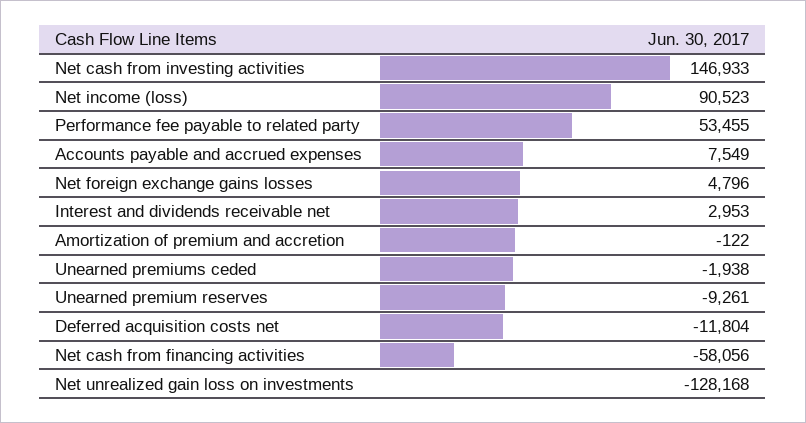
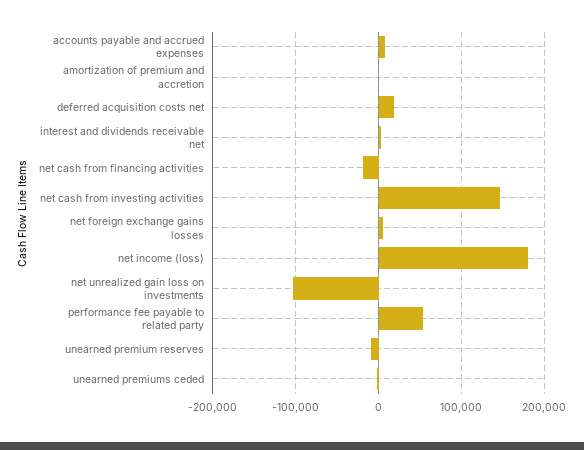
  {
    "Net cash from investing activities": 146933,
-   "Net income (loss)": 90523,
+   "Net income (loss)": 180000,
    "Performance fee payable to related party": 53455,
    "Accounts payable and accrued expenses": 7549,
    "Net foreign exchange gains losses": 4796,
    "Interest and dividends receivable net": 2953,
    "Amortization of premium and accretion": -122,
    "Unearned premiums ceded": -1938,
    "Unearned premium reserves": -9261,
-   "Deferred acquisition costs net": -11804,
+   "Deferred acquisition costs net": 20000,
-   "Net cash from financing activities": -58056,
+   "Net cash from financing activities": -20000,
-   "Net unrealized gain loss on investments": -128168
+   "Net unrealized gain loss on investments": -100000
  }

